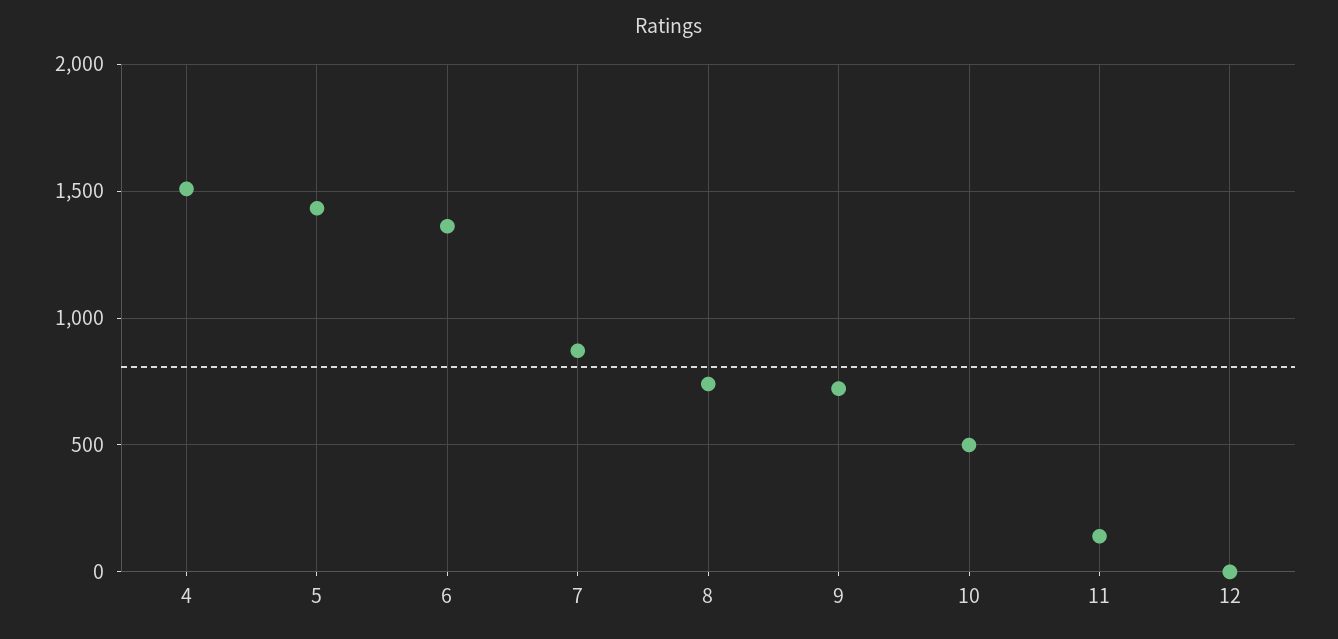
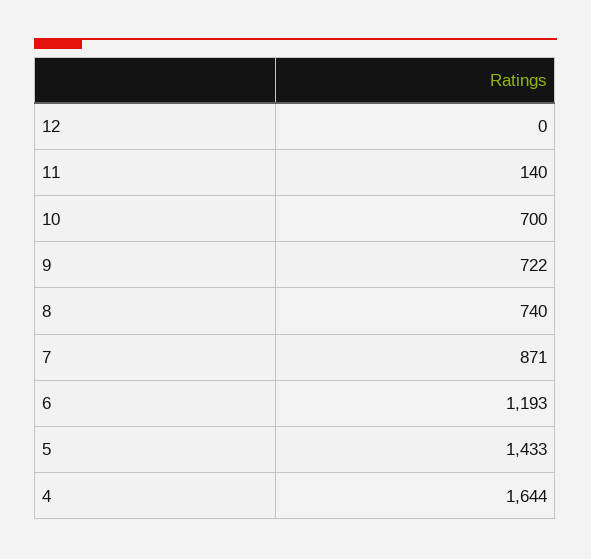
  {
-   "4": 1500,
+   "4": 1644,
    "5": 1433,
-   "6": 1350,
+   "6": 1193,
    "7": 871,
    "8": 740,
    "9": 722,
-   "10": 500,
+   "10": 700,
    "11": 140,
    "12": 0
  }

